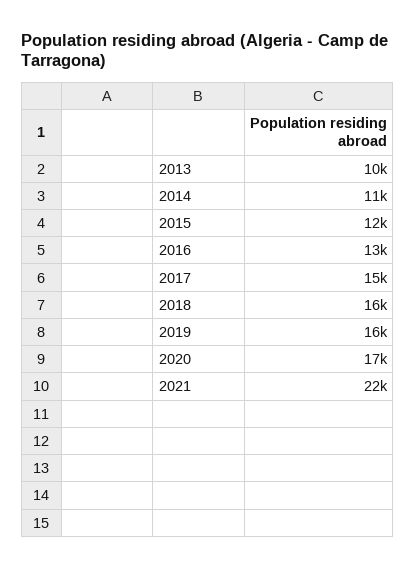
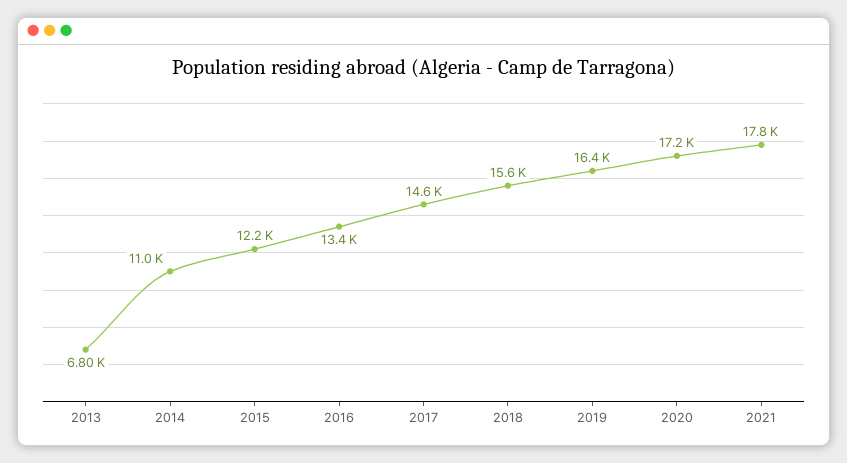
  {
-   "2013": 10000,
+   "2013": 6800,
    "2014": 11000,
    "2015": 12200,
    "2016": 13400,
    "2017": 14600,
    "2018": 15600,
    "2019": 16400,
    "2020": 17200,
-   "2021": 22000
+   "2021": 17800
  }

